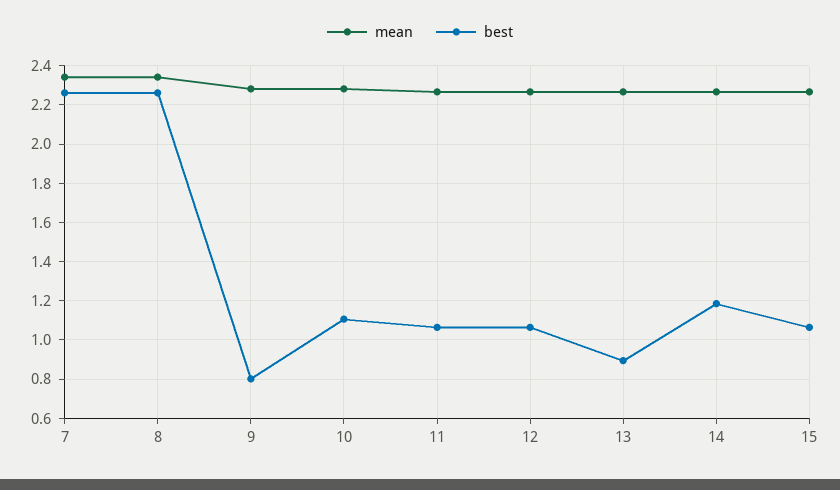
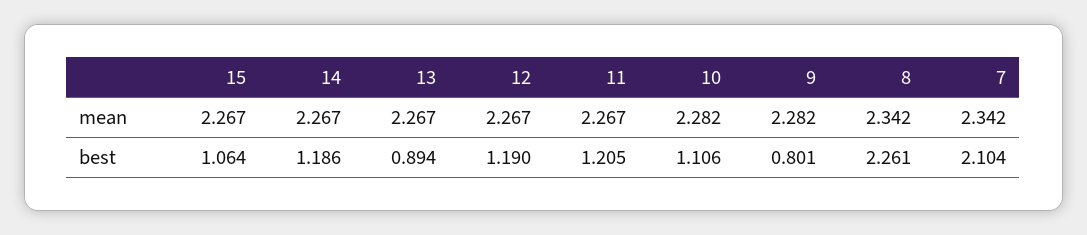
  {
    "mean": {
      "7": 2.342,
      "8": 2.342,
      "9": 2.282,
      "10": 2.282,
      "11": 2.267,
      "12": 2.267,
      "13": 2.267,
      "14": 2.267,
      "15": 2.267
    },
    "best": {
-     "7": 2.25,
+     "7": 2.104,
      "8": 2.261,
      "9": 0.801,
      "10": 1.106,
-     "11": 1.05,
+     "11": 1.205,
-     "12": 1.05,
+     "12": 1.19,
      "13": 0.894,
      "14": 1.186,
      "15": 1.064
    }
  }

